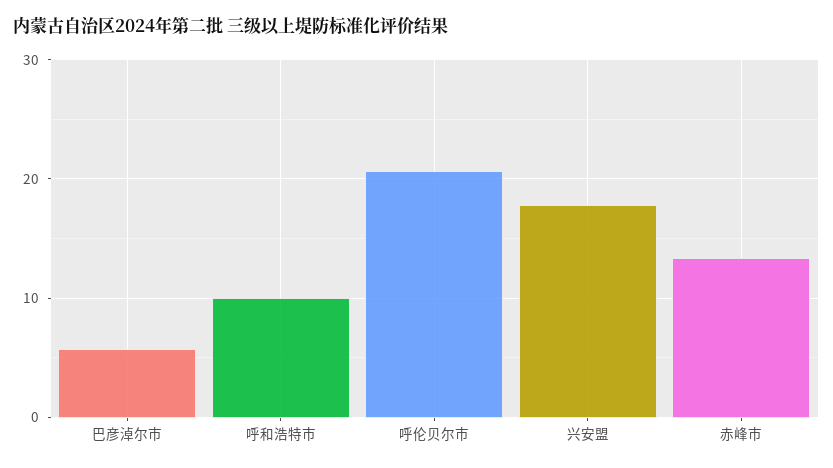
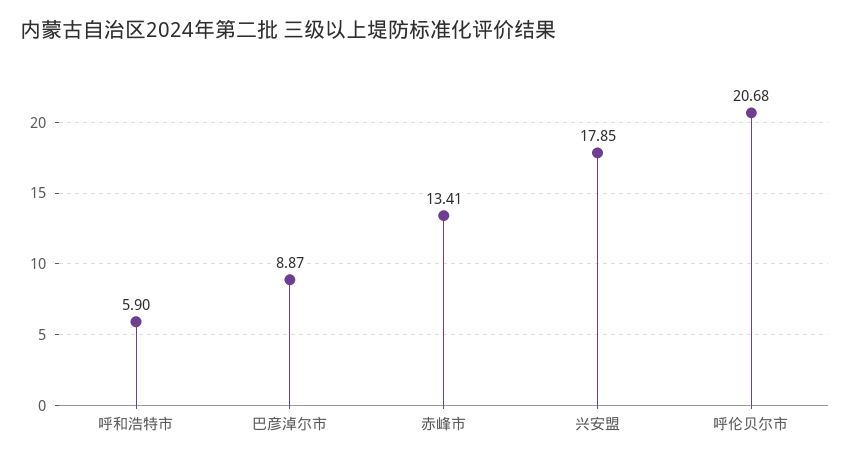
  {
-   "巴彦淖尔市": 6,
+   "巴彦淖尔市": 8.87,
-   "呼和浩特市": 10,
+   "呼和浩特市": 5.9,
    "呼伦贝尔市": 20.68,
    "兴安盟": 17.85,
    "赤峰市": 13.41
  }

